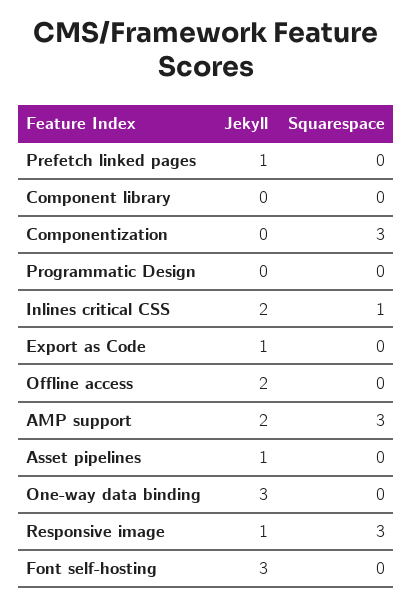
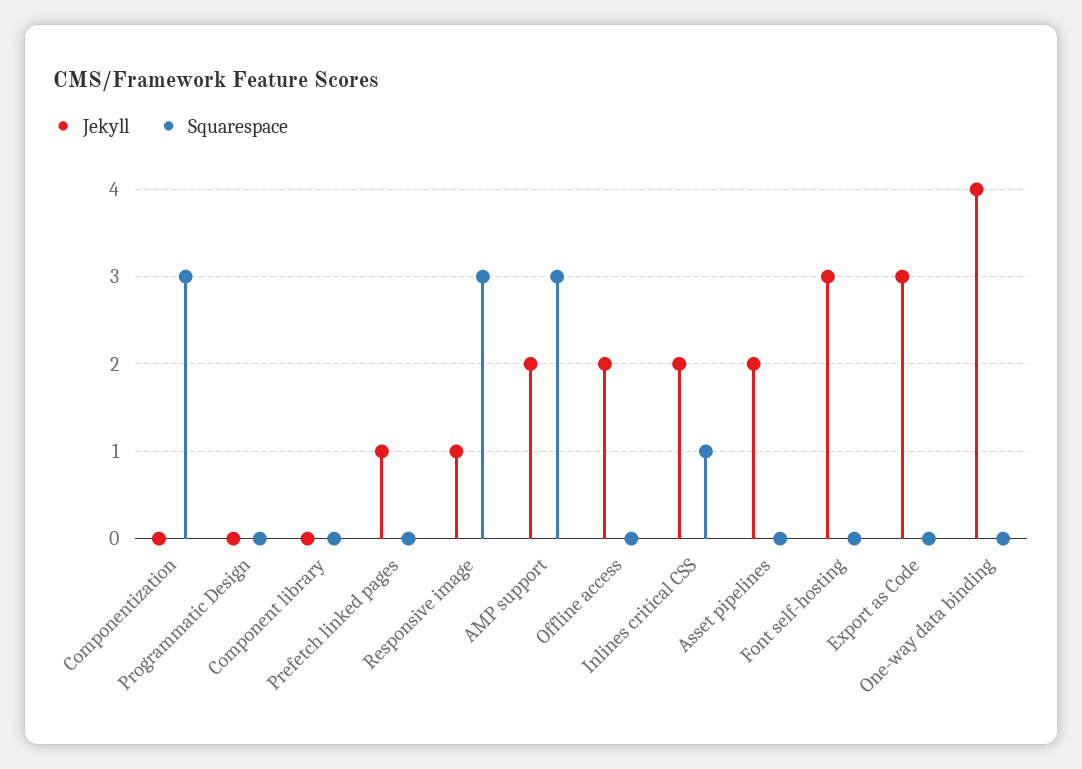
  {
    "Jekyll": {
      "Prefetch linked pages": 1,
      "Component library": 0,
      "Componentization": 0,
      "Programmatic Design": 0,
      "Inlines critical CSS": 2,
-     "Export as Code": 1,
+     "Export as Code": 3,
      "Offline access": 2,
      "AMP support": 2,
-     "Asset pipelines": 1,
+     "Asset pipelines": 2,
-     "One-way data binding": 3,
+     "One-way data binding": 4,
      "Responsive image": 1,
      "Font self-hosting": 3
    },
    "Squarespace": {
      "Prefetch linked pages": 0,
      "Component library": 0,
      "Componentization": 3,
      "Programmatic Design": 0,
      "Inlines critical CSS": 1,
      "Export as Code": 0,
      "Offline access": 0,
      "AMP support": 3,
      "Asset pipelines": 0,
      "One-way data binding": 0,
      "Responsive image": 3,
      "Font self-hosting": 0
    }
  }

